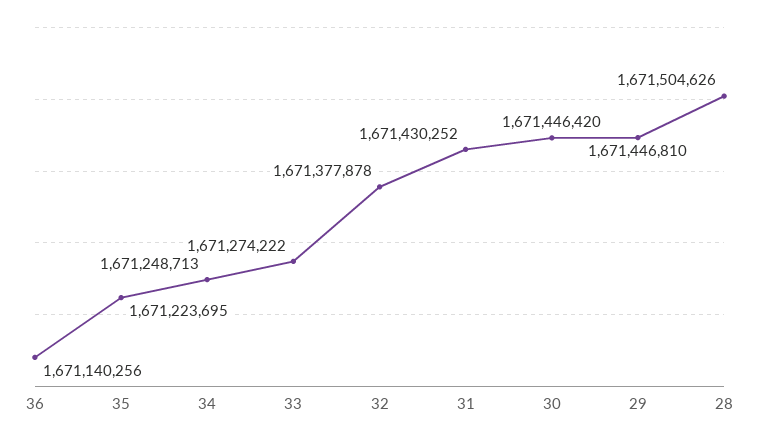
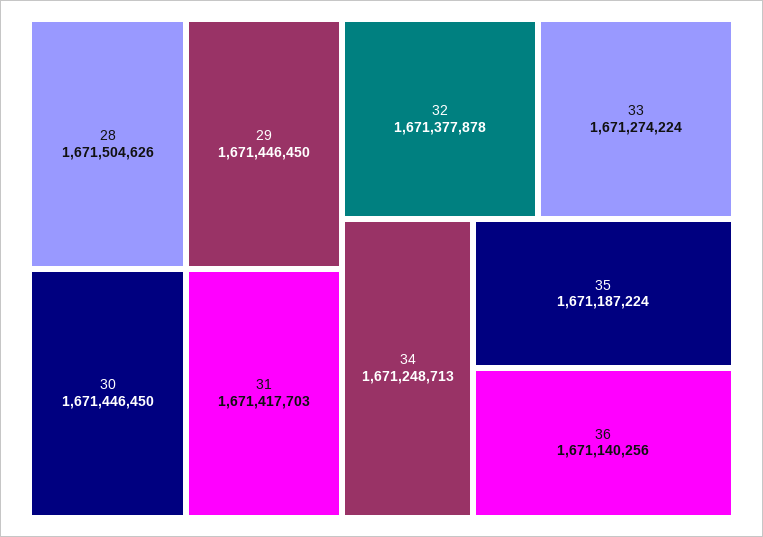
  {
    "36": 1671140256,
-   "35": 1671223695,
+   "35": 1671187224,
    "34": 1671248713,
-   "33": 1671274222,
+   "33": 1671274224,
    "32": 1671377878,
-   "31": 1671430252,
+   "31": 1671417703,
-   "30": 1671446420,
+   "30": 1671446450,
-   "29": 1671446810,
+   "29": 1671446450,
    "28": 1671504626
  }

